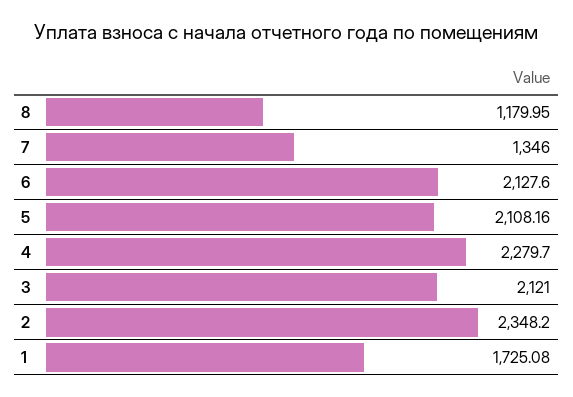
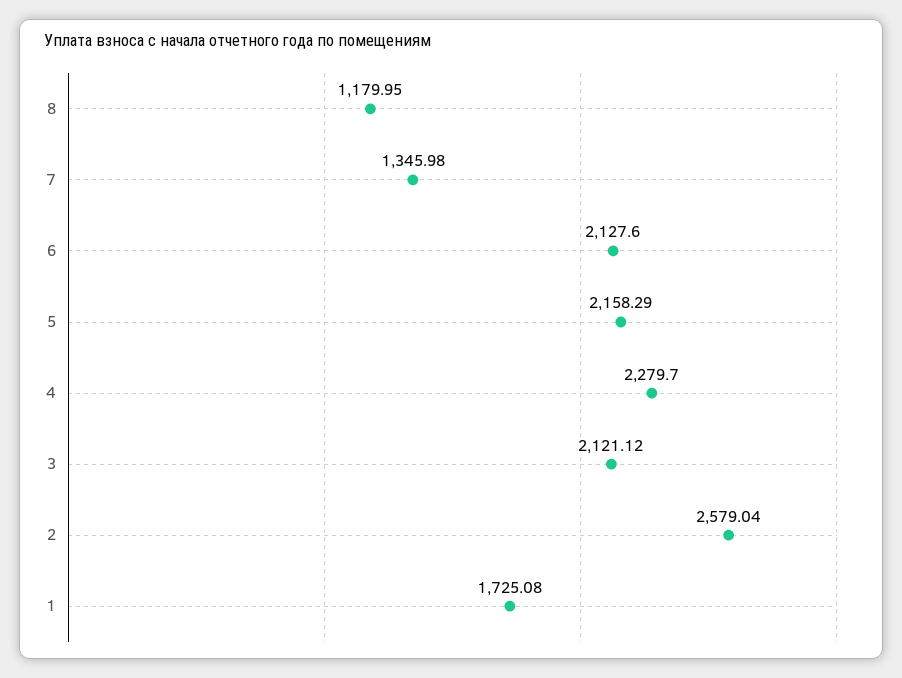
  {
    "8": 1179.95,
-   "7": 1346,
+   "7": 1345.98,
    "6": 2127.6,
-   "5": 2108.16,
+   "5": 2158.29,
    "4": 2279.7,
-   "3": 2121,
+   "3": 2121.12,
-   "2": 2348.2,
+   "2": 2579.04,
    "1": 1725.08
  }

